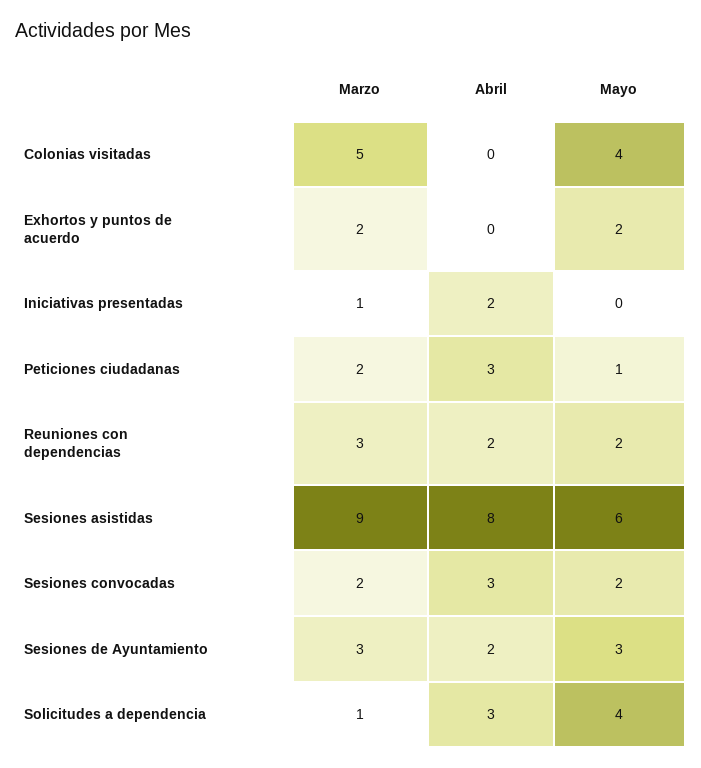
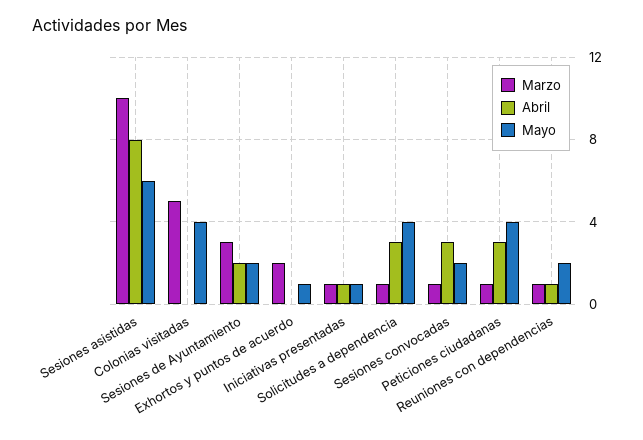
  {
    "Marzo": {
      "Colonias visitadas": 5,
      "Exhortos y puntos de acuerdo": 2,
      "Iniciativas presentadas": 1,
-     "Peticiones ciudadanas": 2,
+     "Peticiones ciudadanas": 1,
-     "Reuniones con dependencias": 3,
+     "Reuniones con dependencias": 1,
-     "Sesiones asistidas": 9,
+     "Sesiones asistidas": 10,
-     "Sesiones convocadas": 2,
+     "Sesiones convocadas": 1,
      "Sesiones de Ayuntamiento": 3,
      "Solicitudes a dependencia": 1
    },
    "Abril": {
      "Colonias visitadas": 0,
      "Exhortos y puntos de acuerdo": 0,
-     "Iniciativas presentadas": 2,
+     "Iniciativas presentadas": 1,
      "Peticiones ciudadanas": 3,
-     "Reuniones con dependencias": 2,
+     "Reuniones con dependencias": 1,
      "Sesiones asistidas": 8,
      "Sesiones convocadas": 3,
      "Sesiones de Ayuntamiento": 2,
      "Solicitudes a dependencia": 3
    },
    "Mayo": {
      "Colonias visitadas": 4,
-     "Exhortos y puntos de acuerdo": 2,
+     "Exhortos y puntos de acuerdo": 1,
-     "Iniciativas presentadas": 0,
+     "Iniciativas presentadas": 1,
-     "Peticiones ciudadanas": 1,
+     "Peticiones ciudadanas": 4,
      "Reuniones con dependencias": 2,
      "Sesiones asistidas": 6,
      "Sesiones convocadas": 2,
-     "Sesiones de Ayuntamiento": 3,
+     "Sesiones de Ayuntamiento": 2,
      "Solicitudes a dependencia": 4
    }
  }

